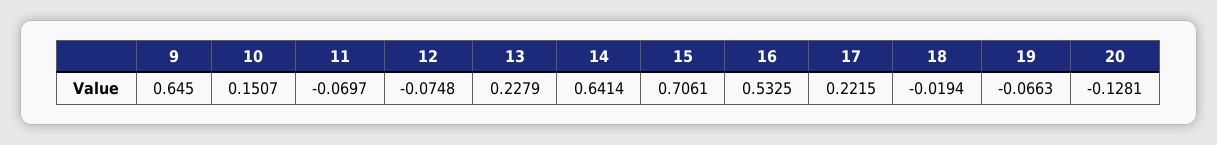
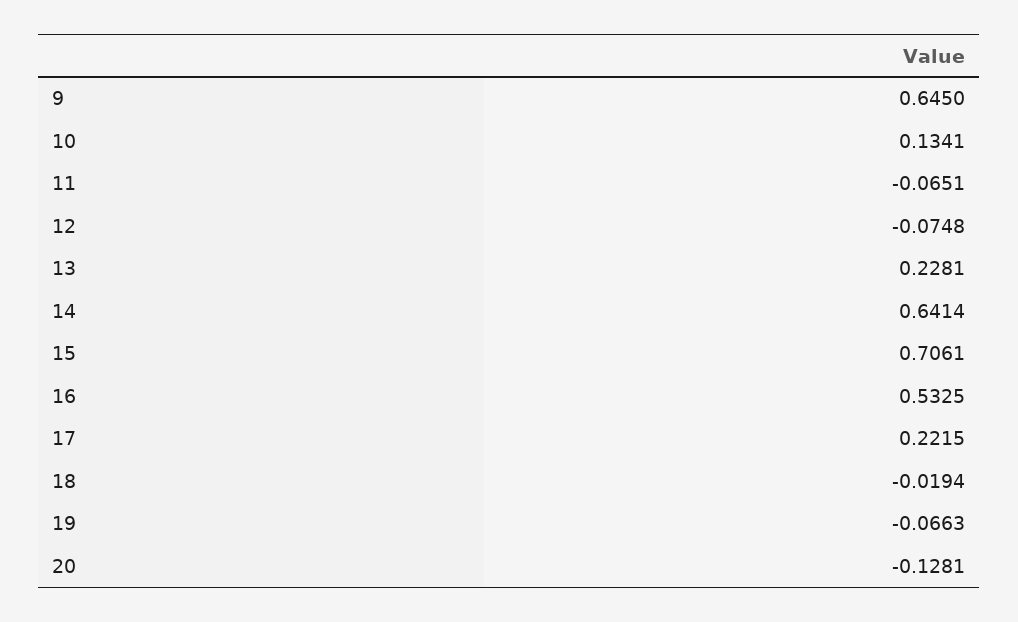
  {
    "9": 0.645,
-   "10": 0.1507,
+   "10": 0.1341,
-   "11": -0.0697,
+   "11": -0.0651,
    "12": -0.0748,
-   "13": 0.2279,
+   "13": 0.2281,
    "14": 0.6414,
    "15": 0.7061,
    "16": 0.5325,
    "17": 0.2215,
    "18": -0.0194,
    "19": -0.0663,
    "20": -0.1281
  }

